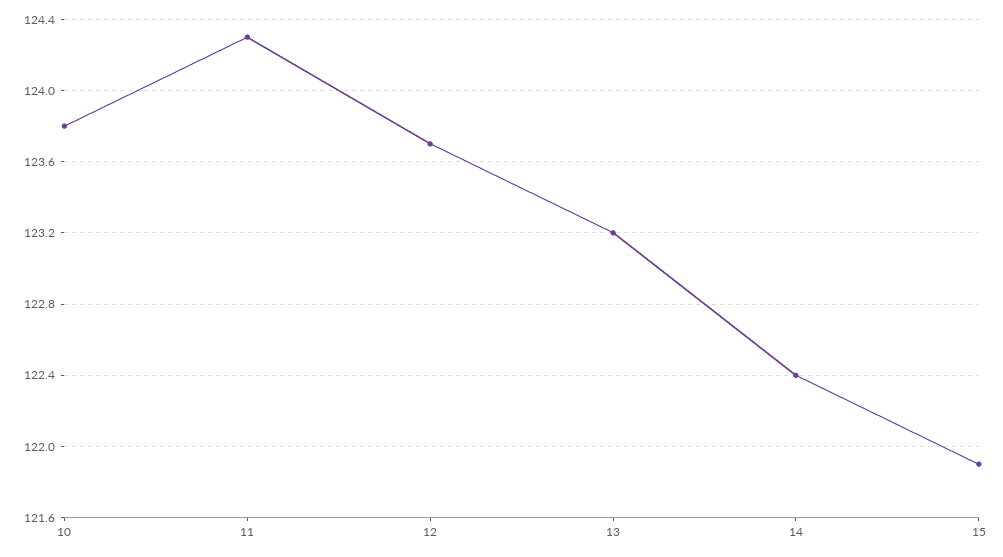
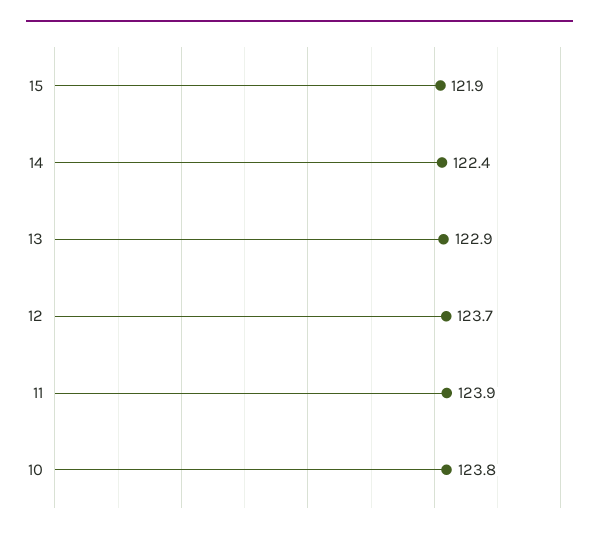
  {
    "10": 123.8,
-   "11": 124.3,
+   "11": 123.9,
    "12": 123.7,
-   "13": 123.2,
+   "13": 122.9,
    "14": 122.4,
    "15": 121.9
  }

